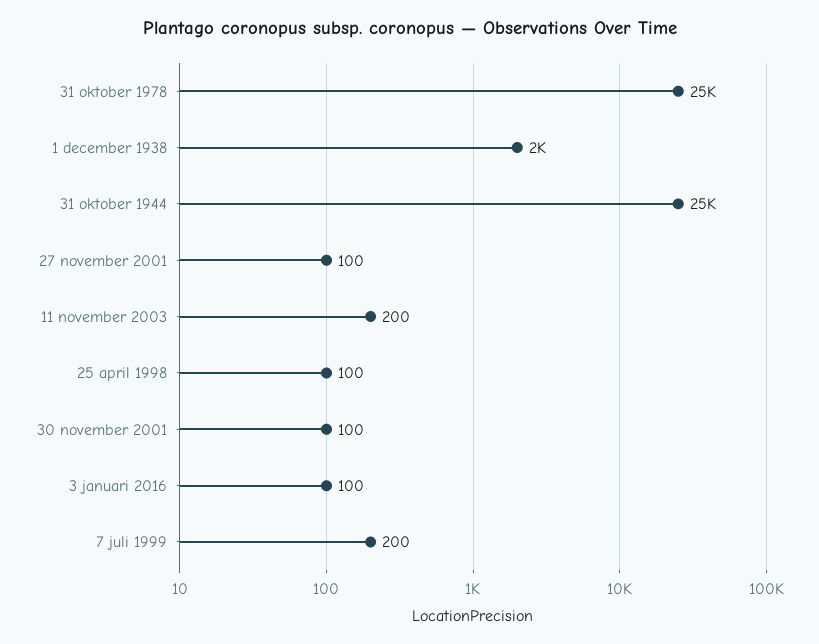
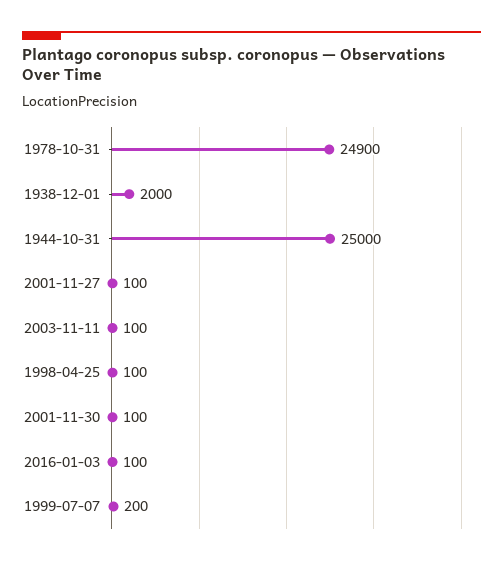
  {
-   "31 oktober 1978": 25000,
+   "31 oktober 1978": 24900,
    "1 december 1938": 2000,
    "31 oktober 1944": 25000,
    "27 november 2001": 100,
-   "11 november 2003": 200,
+   "11 november 2003": 100,
    "25 april 1998": 100,
    "30 november 2001": 100,
    "3 januari 2016": 100,
    "7 juli 1999": 200
  }

